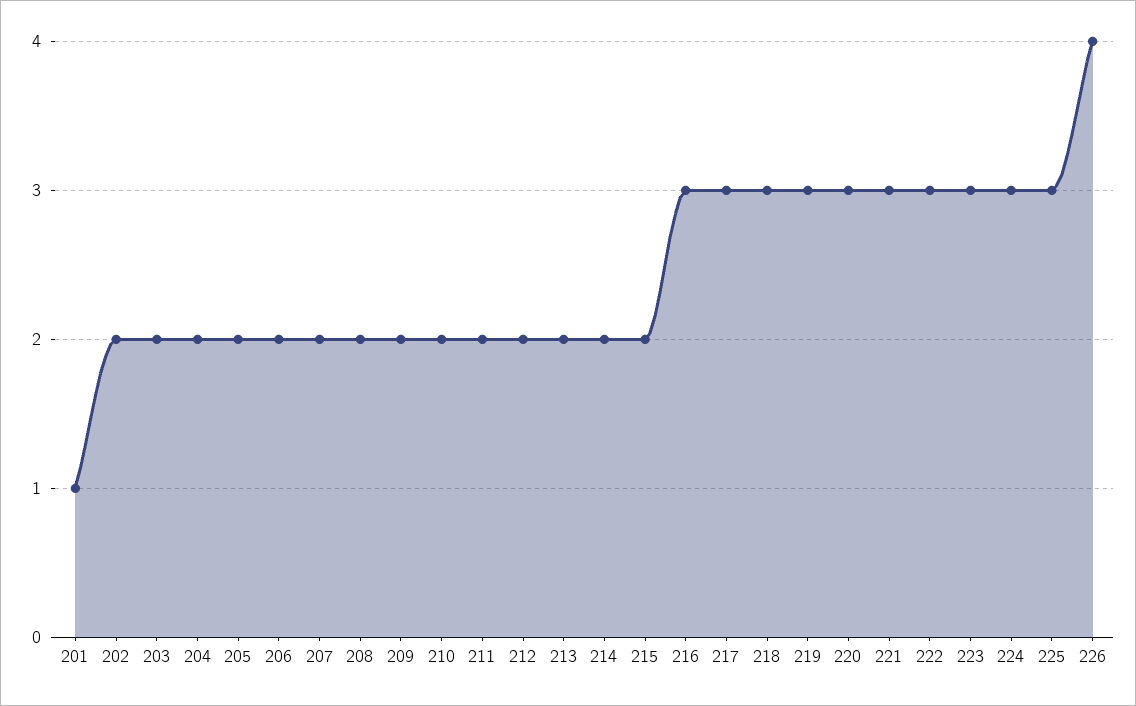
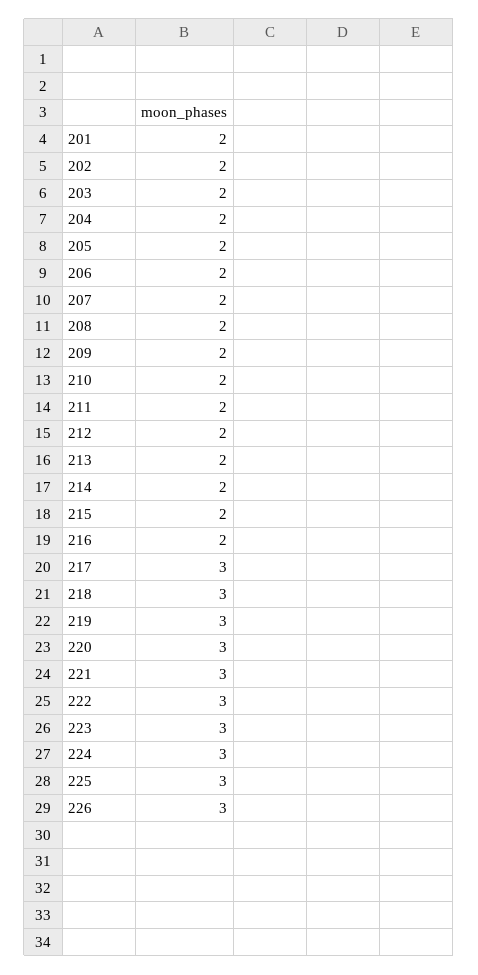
  {
-   "201": 1,
+   "201": 2,
    "202": 2,
    "203": 2,
    "204": 2,
    "205": 2,
    "206": 2,
    "207": 2,
    "208": 2,
    "209": 2,
    "210": 2,
    "211": 2,
    "212": 2,
    "213": 2,
    "214": 2,
    "215": 2,
-   "216": 3,
+   "216": 2,
    "217": 3,
    "218": 3,
    "219": 3,
    "220": 3,
    "221": 3,
    "222": 3,
    "223": 3,
    "224": 3,
    "225": 3,
-   "226": 4
+   "226": 3
  }

